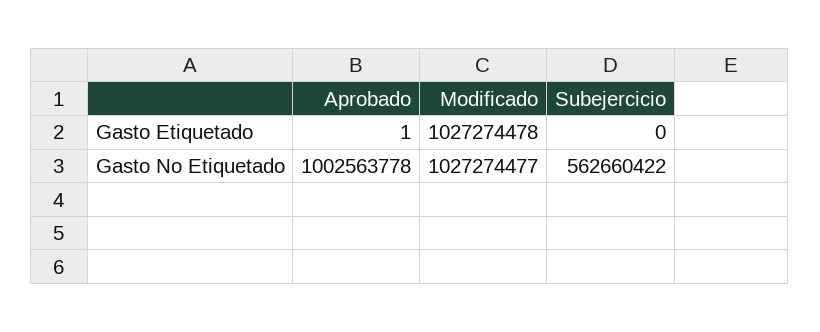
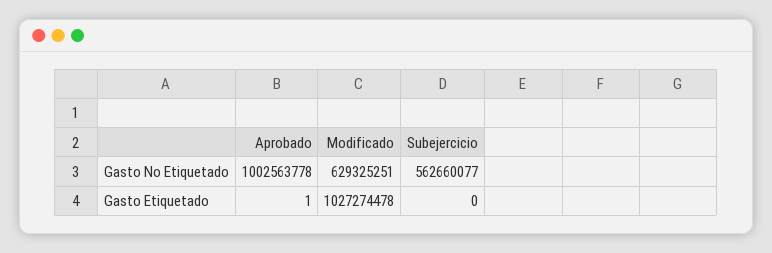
  {
    "Aprobado": {
      "Gasto Etiquetado": 1,
      "Gasto No Etiquetado": 1002563778
    },
    "Modificado": {
      "Gasto Etiquetado": 1027274478,
-     "Gasto No Etiquetado": 1027274477
+     "Gasto No Etiquetado": 629325251
    },
    "Subejercicio": {
      "Gasto Etiquetado": 0,
-     "Gasto No Etiquetado": 562660422
+     "Gasto No Etiquetado": 562660077
    }
  }

